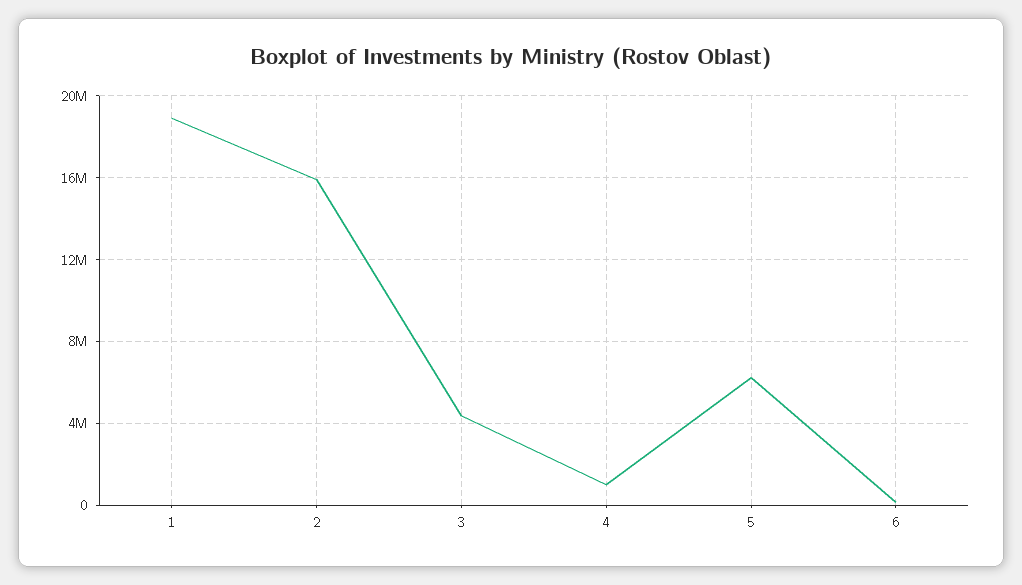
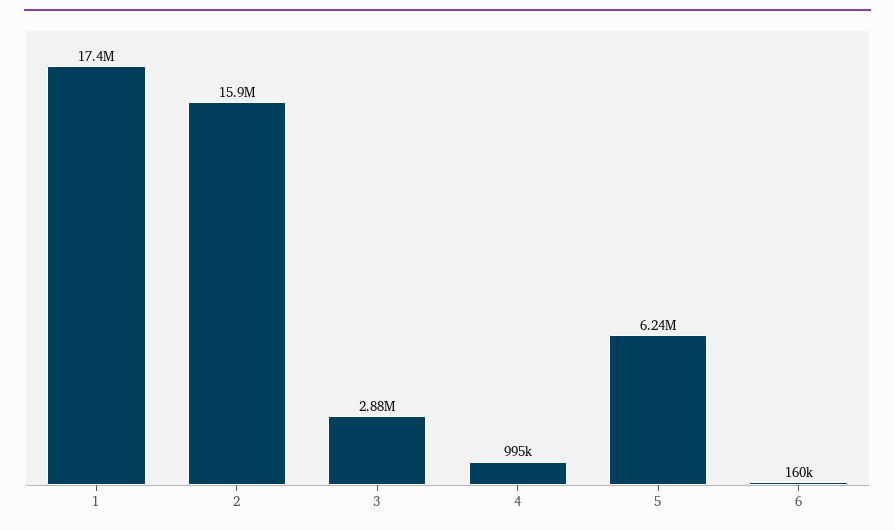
  {
-   "1": 19000000,
+   "1": 17400000,
    "2": 15900000,
-   "3": 4500000,
+   "3": 2880000,
    "4": 995000,
    "5": 6240000,
    "6": 160000
  }

